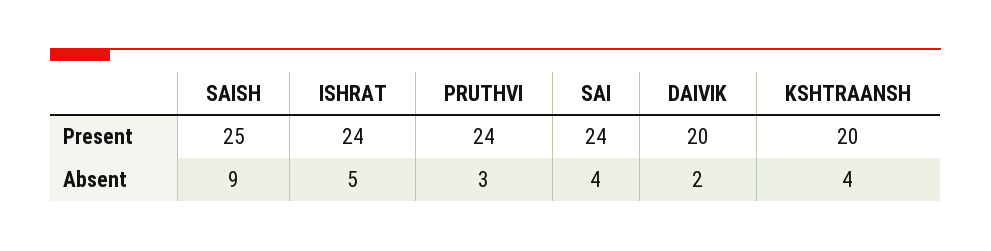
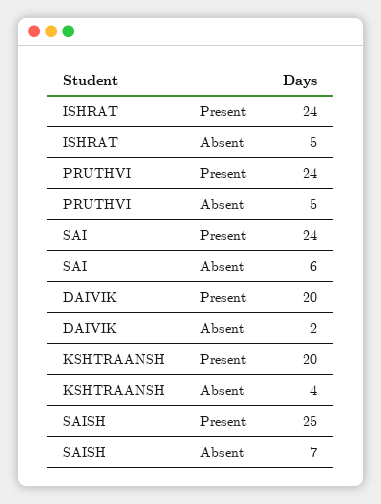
  {
    "SAISH": {
      "Present": 25,
-     "Absent": 9
+     "Absent": 7
    },
    "ISHRAT": {
      "Present": 24,
      "Absent": 5
    },
    "PRUTHVI": {
      "Present": 24,
-     "Absent": 3
+     "Absent": 5
    },
    "SAI": {
      "Present": 24,
-     "Absent": 4
+     "Absent": 6
    },
    "DAIVIK": {
      "Present": 20,
      "Absent": 2
    },
    "KSHTRAANSH": {
      "Present": 20,
      "Absent": 4
    }
  }

